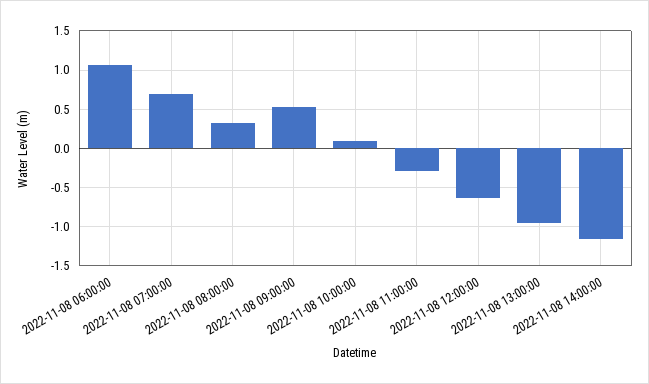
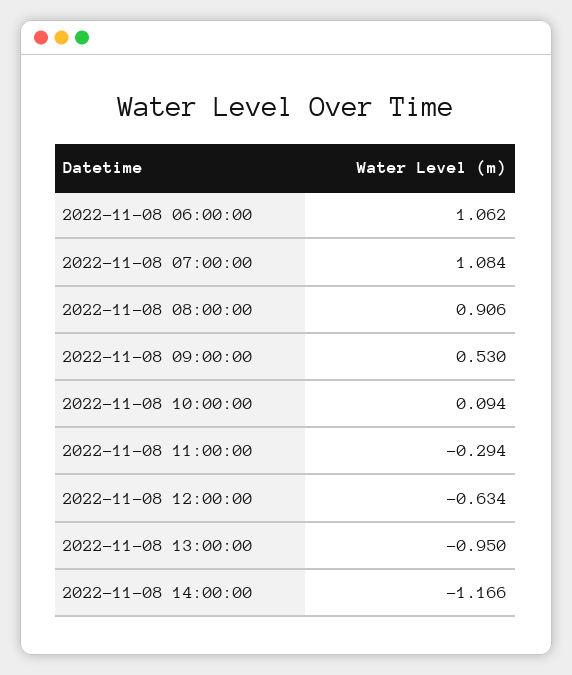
  {
    "2022-11-08 06:00:00": 1.062,
-   "2022-11-08 07:00:00": 0.7,
+   "2022-11-08 07:00:00": 1.084,
-   "2022-11-08 08:00:00": 0.3,
+   "2022-11-08 08:00:00": 0.906,
    "2022-11-08 09:00:00": 0.53,
    "2022-11-08 10:00:00": 0.094,
    "2022-11-08 11:00:00": -0.294,
    "2022-11-08 12:00:00": -0.634,
    "2022-11-08 13:00:00": -0.95,
    "2022-11-08 14:00:00": -1.166
  }

